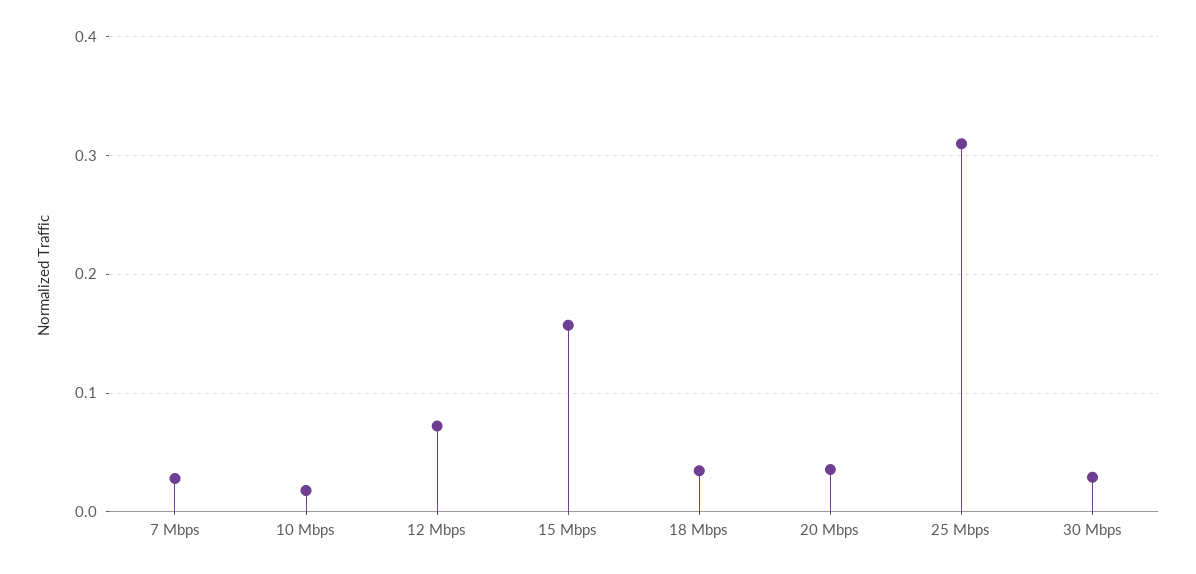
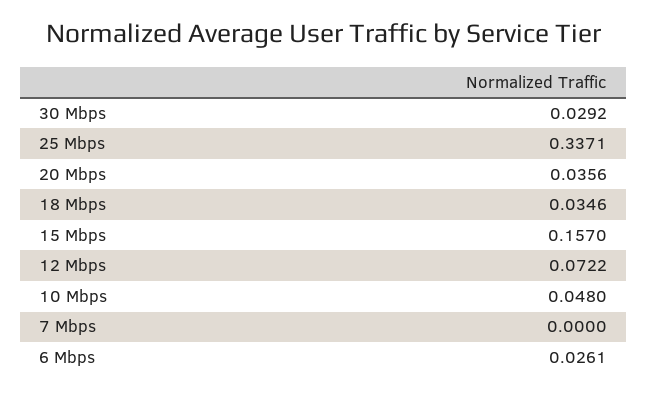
  {
-   "7 Mbps": 0.03,
+   "7 Mbps": 0,
-   "10 Mbps": 0.02,
+   "10 Mbps": 0.048,
    "12 Mbps": 0.0722,
    "15 Mbps": 0.157,
    "18 Mbps": 0.0346,
    "20 Mbps": 0.0356,
-   "25 Mbps": 0.31,
+   "25 Mbps": 0.3371,
-   "30 Mbps": 0.0292
+   "30 Mbps": 0.0292,
+   "6 Mbps": 0.0261
  }

